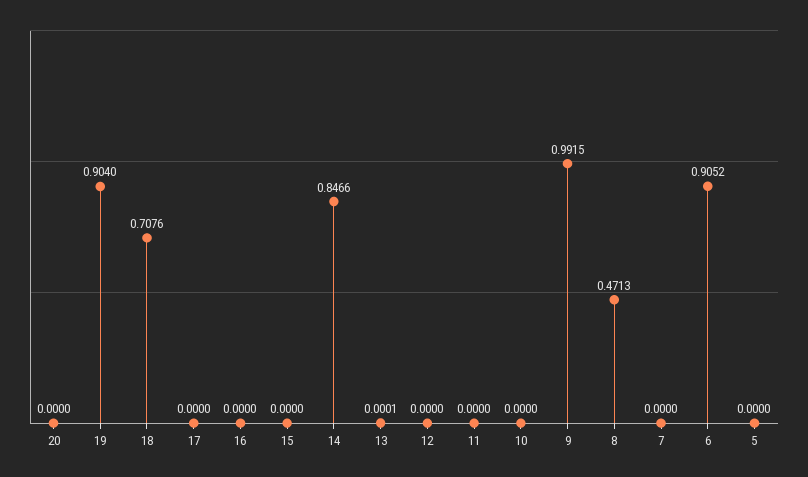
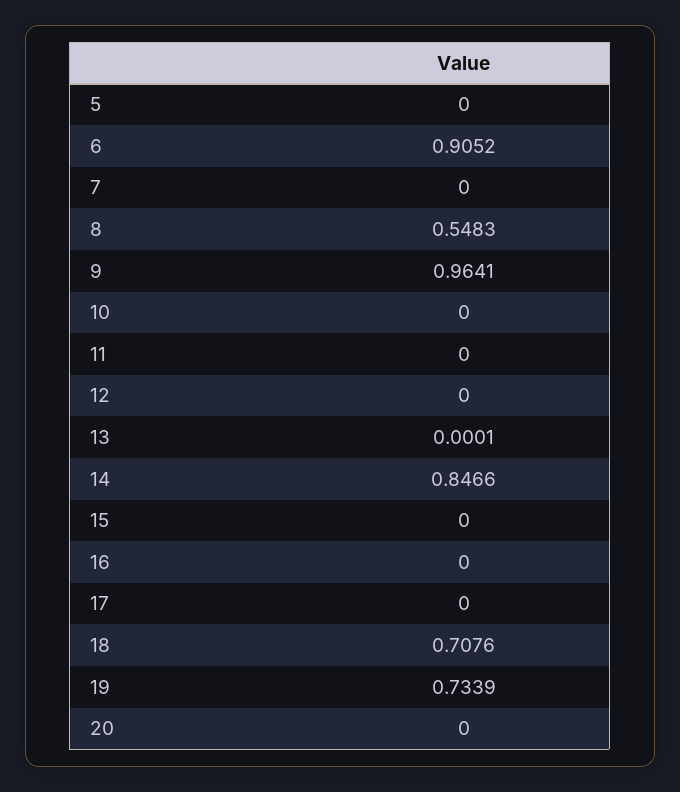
  {
    "20": 0,
-   "19": 0.904,
+   "19": 0.7339,
    "18": 0.7076,
    "17": 0,
    "16": 0,
    "15": 0,
    "14": 0.8466,
    "13": 0.0001,
    "12": 0,
    "11": 0,
    "10": 0,
-   "9": 0.9915,
+   "9": 0.9641,
-   "8": 0.4713,
+   "8": 0.5483,
    "7": 0,
    "6": 0.9052,
    "5": 0
  }

